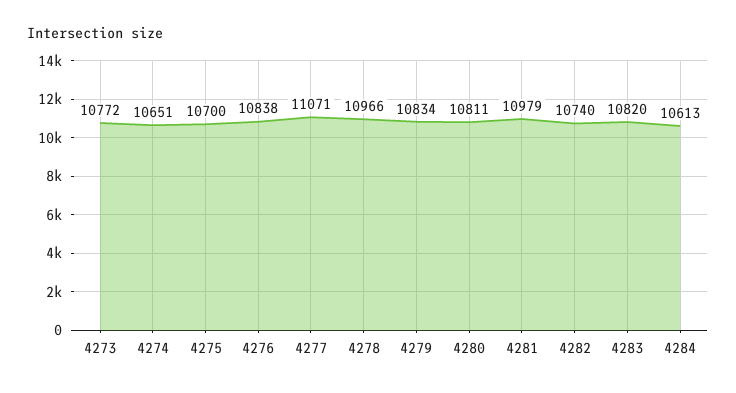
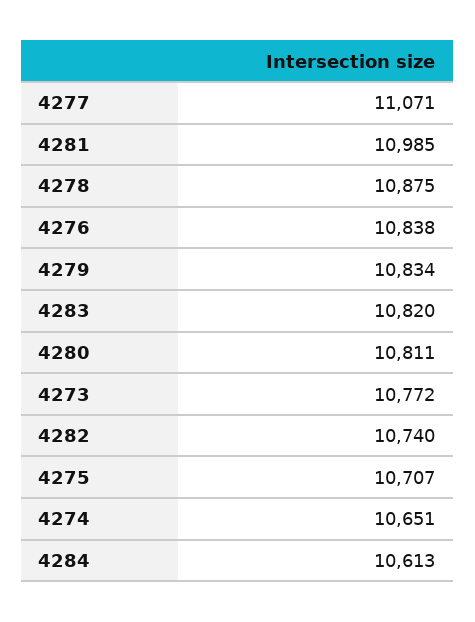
  {
    "4273": 10772,
    "4274": 10651,
-   "4275": 10700,
+   "4275": 10707,
    "4276": 10838,
    "4277": 11071,
-   "4278": 10966,
+   "4278": 10875,
    "4279": 10834,
    "4280": 10811,
-   "4281": 10979,
+   "4281": 10985,
    "4282": 10740,
    "4283": 10820,
    "4284": 10613
  }

